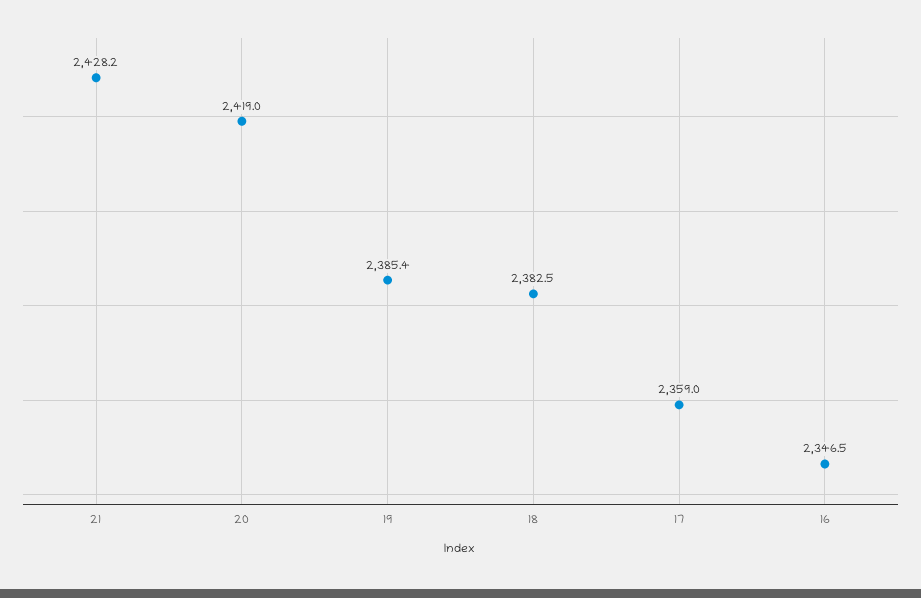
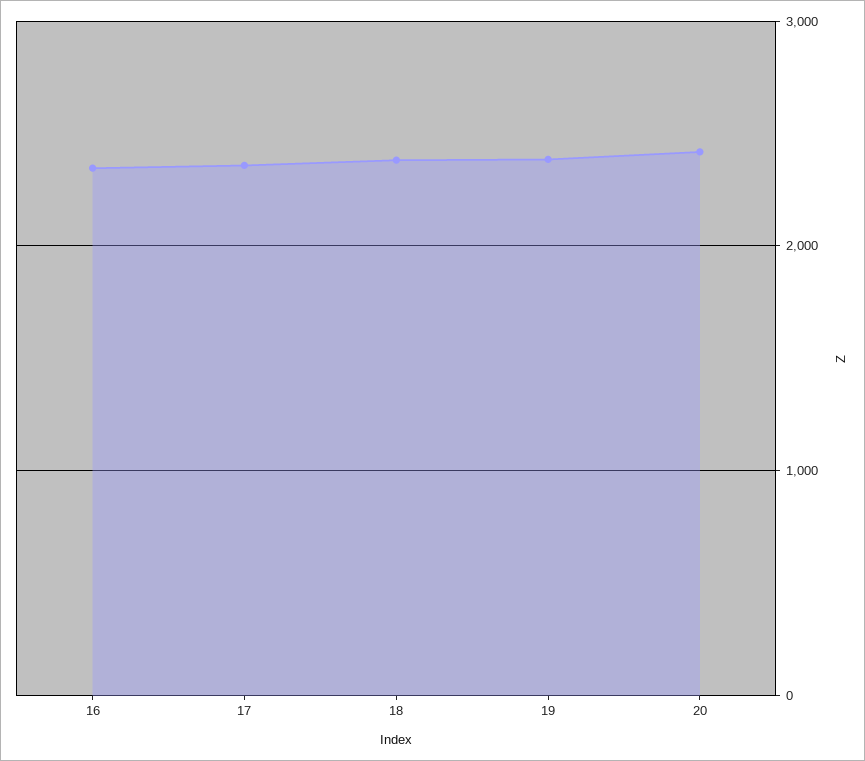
  {
-   "21": 2428.2,
    "20": 2419,
    "19": 2385.4,
    "18": 2382.5,
    "17": 2359,
    "16": 2346.5
  }

